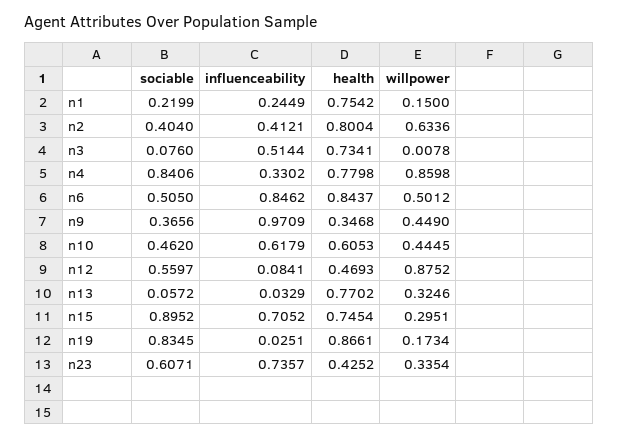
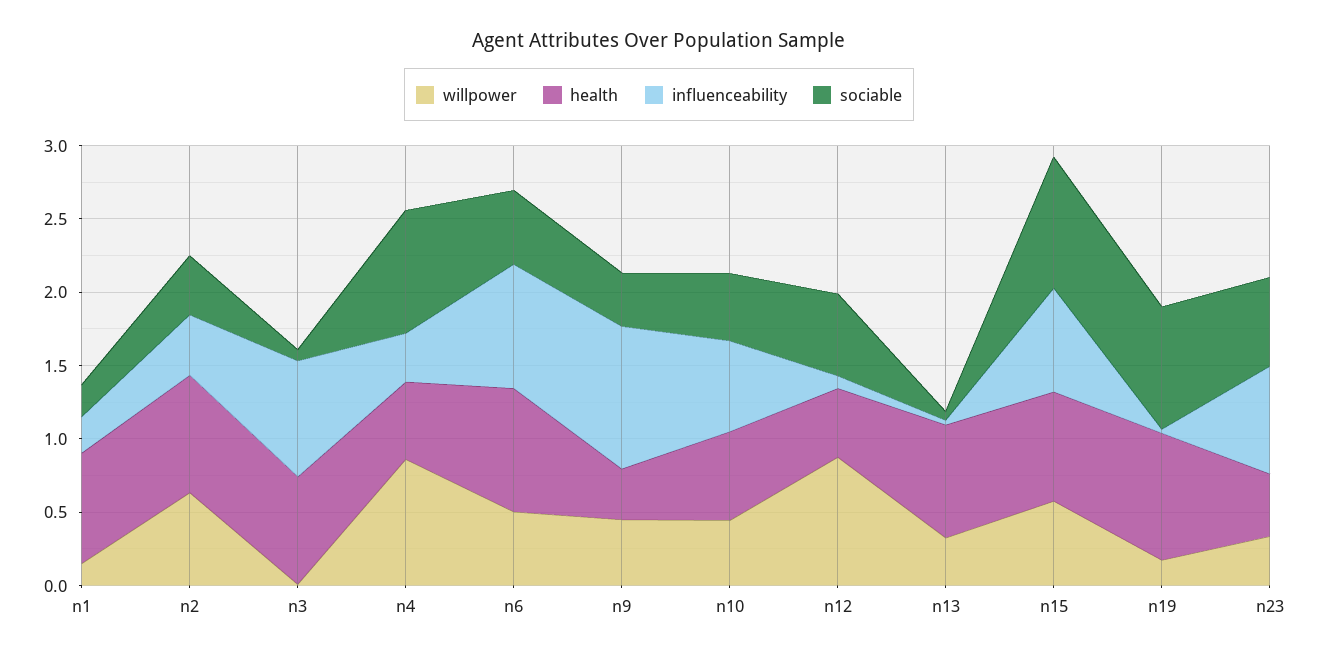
  {
    "sociable": {
      "n1": 0.2199,
      "n2": 0.404,
      "n3": 0.076,
      "n4": 0.8406,
      "n6": 0.505,
      "n9": 0.3656,
      "n10": 0.462,
      "n12": 0.5597,
      "n13": 0.0572,
      "n15": 0.8952,
      "n19": 0.8345,
      "n23": 0.6071
    },
    "influenceability": {
      "n1": 0.2449,
      "n2": 0.4121,
-     "n3": 0.5144,
+     "n3": 0.8,
      "n4": 0.3302,
      "n6": 0.8462,
      "n9": 0.9709,
      "n10": 0.6179,
      "n12": 0.0841,
      "n13": 0.0329,
      "n15": 0.7052,
      "n19": 0.0251,
      "n23": 0.7357
    },
    "health": {
      "n1": 0.7542,
      "n2": 0.8004,
      "n3": 0.7341,
-     "n4": 0.7798,
+     "n4": 0.5,
      "n6": 0.8437,
      "n9": 0.3468,
      "n10": 0.6053,
      "n12": 0.4693,
      "n13": 0.7702,
      "n15": 0.7454,
      "n19": 0.8661,
      "n23": 0.4252
    },
    "willpower": {
      "n1": 0.15,
      "n2": 0.6336,
      "n3": 0.0078,
      "n4": 0.8598,
      "n6": 0.5012,
      "n9": 0.449,
      "n10": 0.4445,
      "n12": 0.8752,
      "n13": 0.3246,
-     "n15": 0.2951,
+     "n15": 0.6,
      "n19": 0.1734,
      "n23": 0.3354
    }
  }

